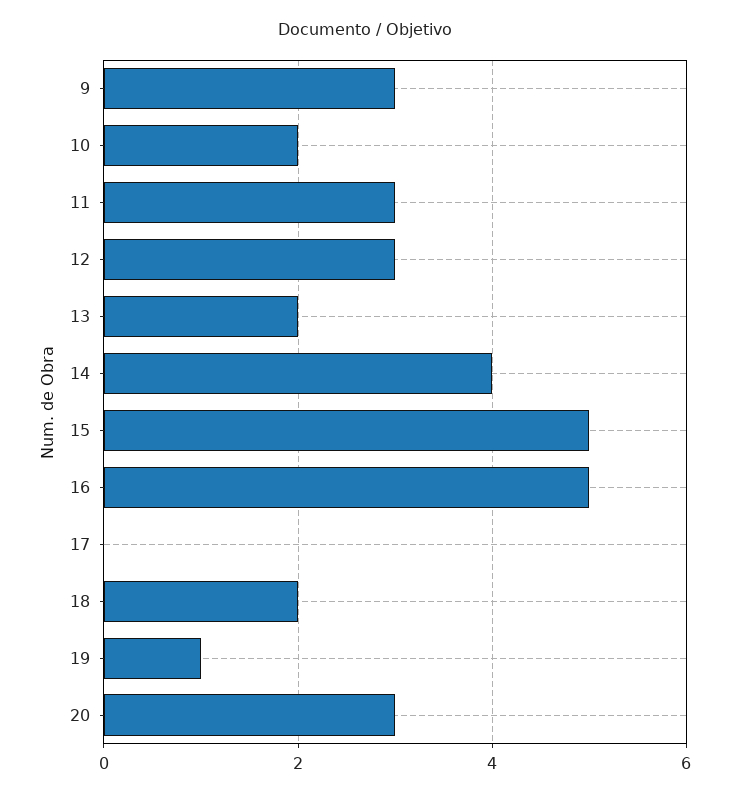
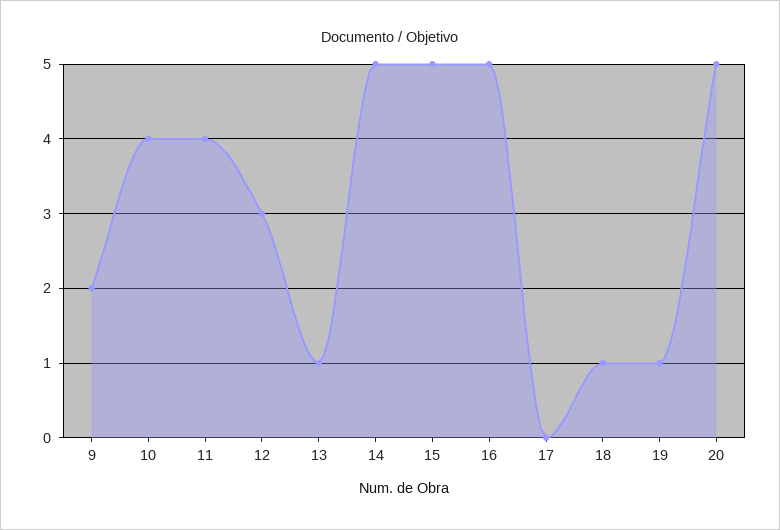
  {
-   "9": 3,
+   "9": 2,
-   "10": 2,
+   "10": 4,
-   "11": 3,
+   "11": 4,
    "12": 3,
-   "13": 2,
+   "13": 1,
-   "14": 4,
+   "14": 5,
    "15": 5,
    "16": 5,
    "17": 0,
-   "18": 2,
+   "18": 1,
    "19": 1,
-   "20": 3
+   "20": 5
  }

